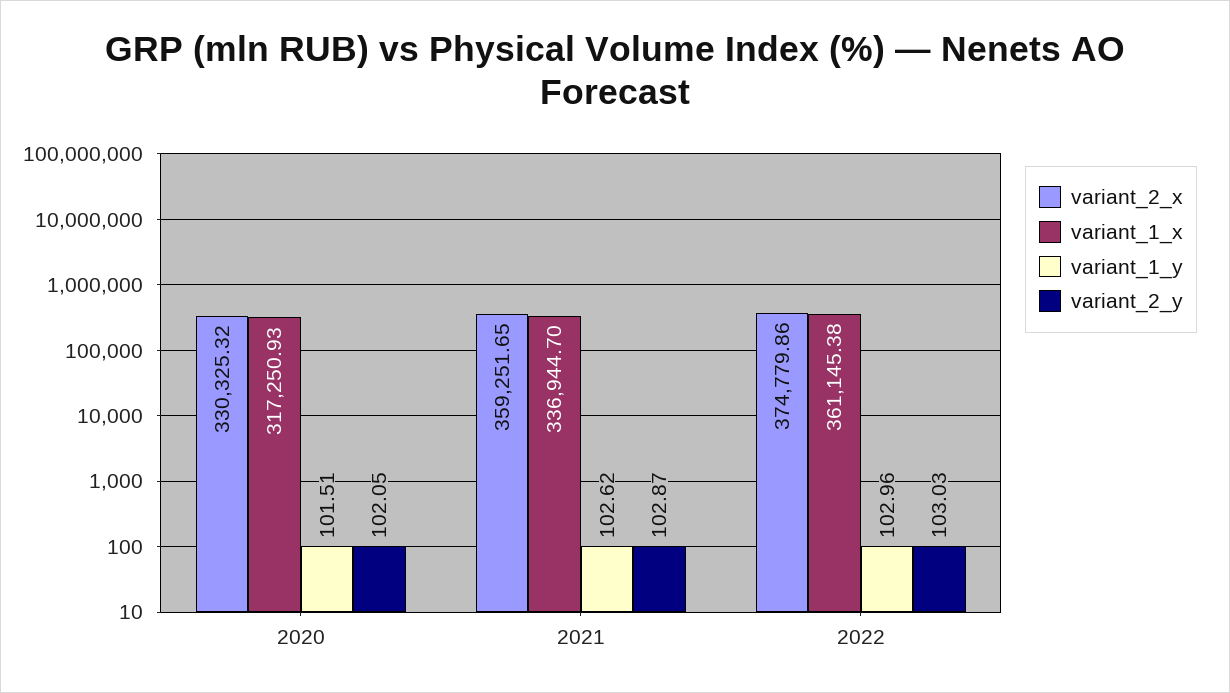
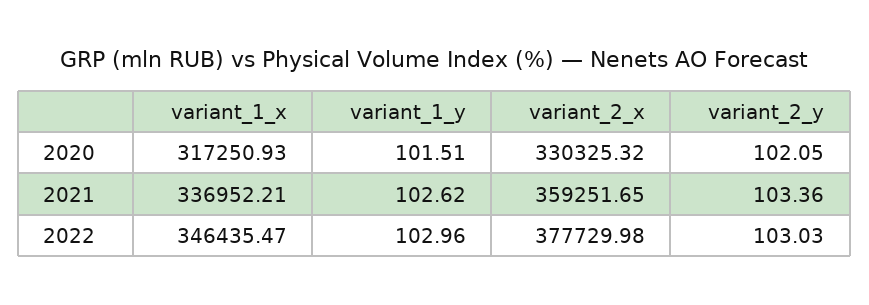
  {
    "variant_2_x": {
      "2020": 330325.32,
      "2021": 359251.65,
-     "2022": 374779.86
+     "2022": 377729.98
    },
    "variant_1_x": {
      "2020": 317250.93,
-     "2021": 336944.7,
+     "2021": 336952.21,
-     "2022": 361145.38
+     "2022": 346435.47
    },
    "variant_1_y": {
      "2020": 101.51,
      "2021": 102.62,
      "2022": 102.96
    },
    "variant_2_y": {
      "2020": 102.05,
-     "2021": 102.87,
+     "2021": 103.36,
      "2022": 103.03
    }
  }

